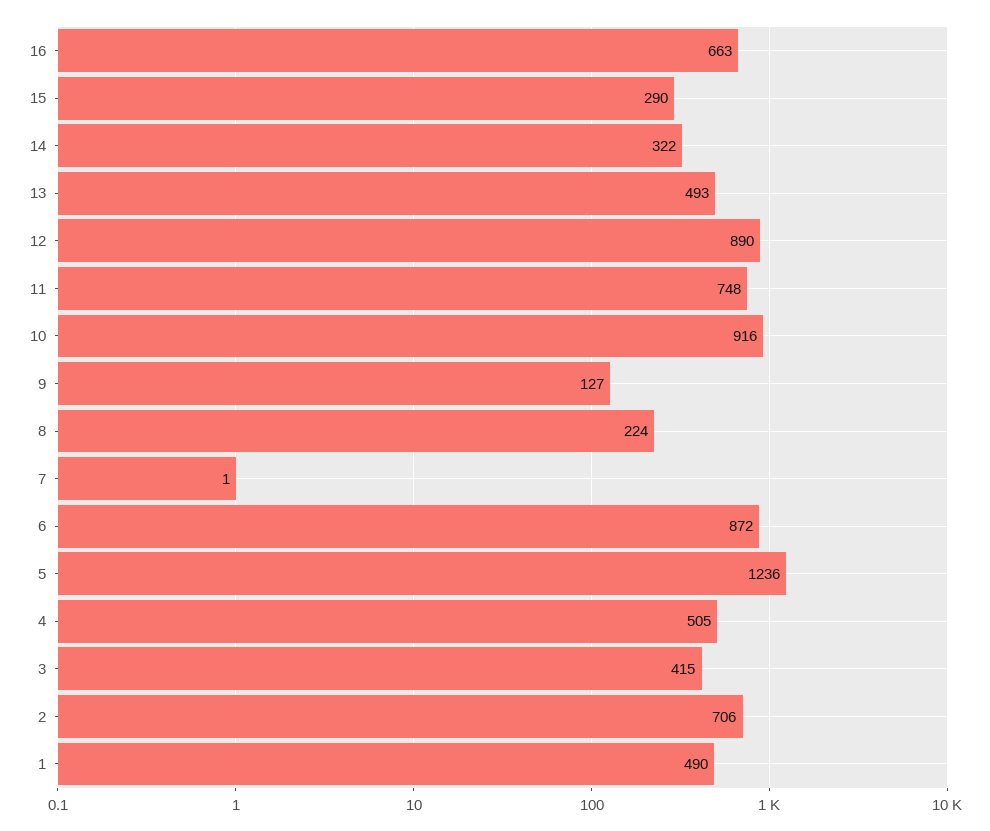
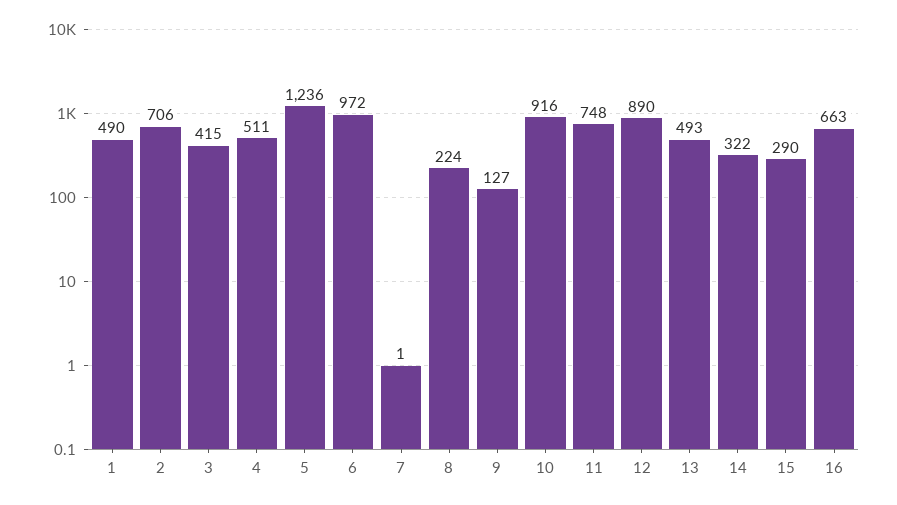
  {
    "16": 663,
    "15": 290,
    "14": 322,
    "13": 493,
    "12": 890,
    "11": 748,
    "10": 916,
    "9": 127,
    "8": 224,
    "7": 1,
-   "6": 872,
+   "6": 972,
    "5": 1236,
-   "4": 505,
+   "4": 511,
    "3": 415,
    "2": 706,
    "1": 490
  }

